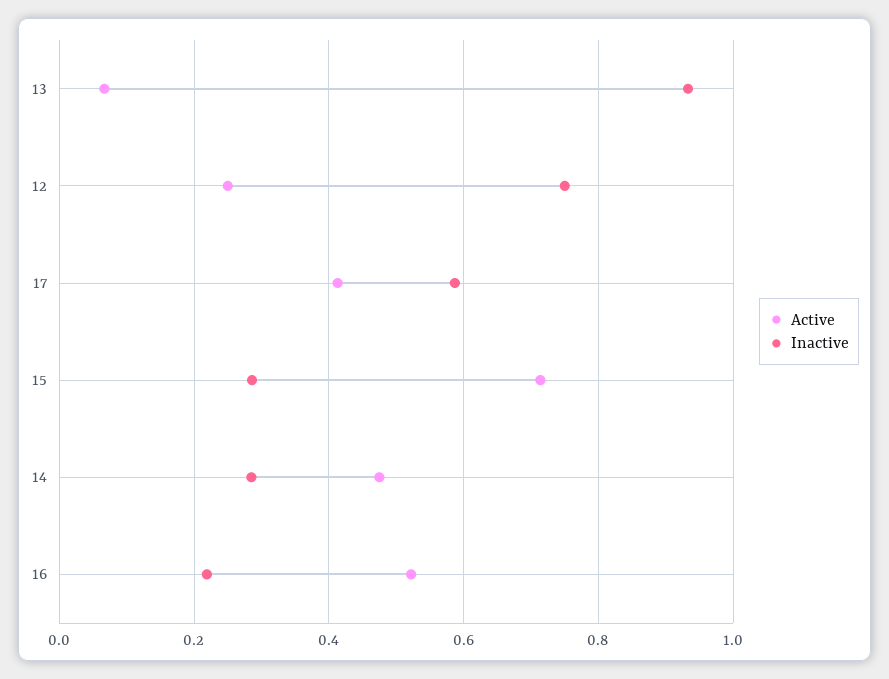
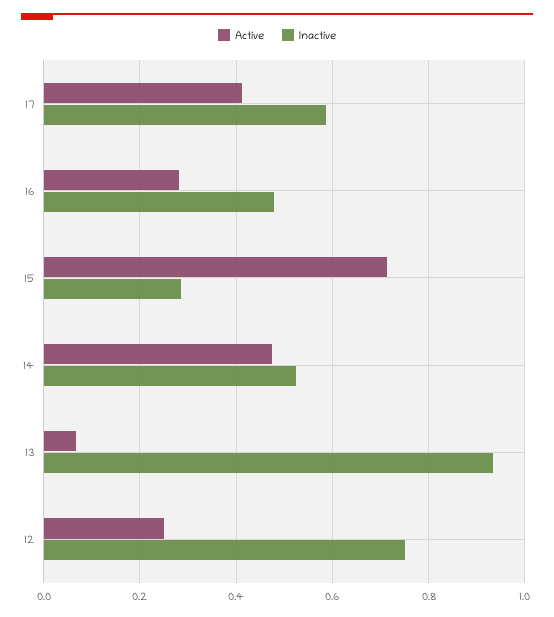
  {
    "Active": {
      "13": 0.06,
      "12": 0.26,
      "17": 0.42,
      "15": 0.72,
      "14": 0.48,
-     "16": 0.52
+     "16": 0.28
    },
    "Inactive": {
      "13": 0.94,
      "12": 0.76,
      "17": 0.58,
      "15": 0.28,
-     "14": 0.28,
+     "14": 0.52,
-     "16": 0.22
+     "16": 0.48
    }
  }

